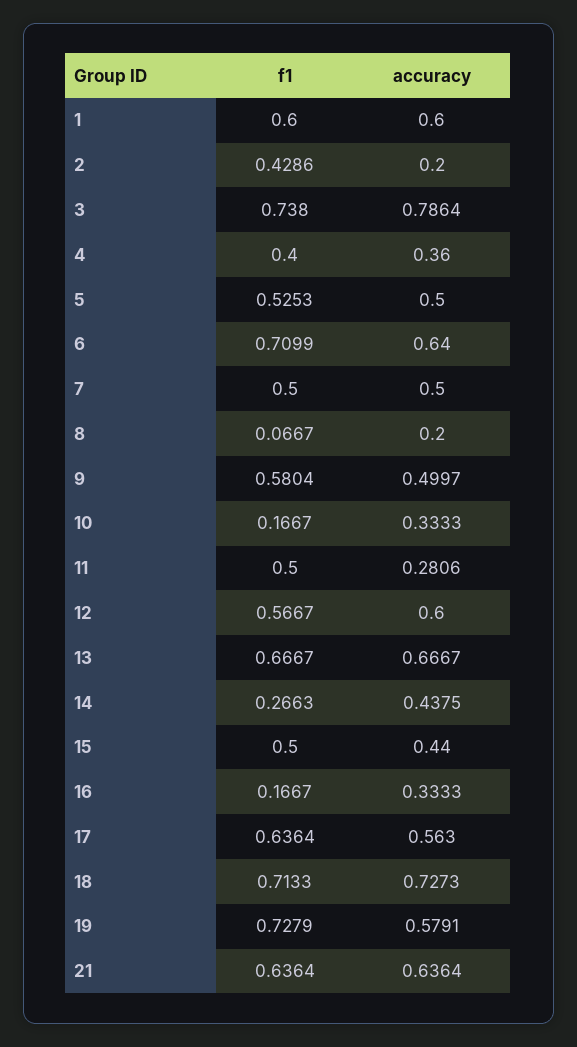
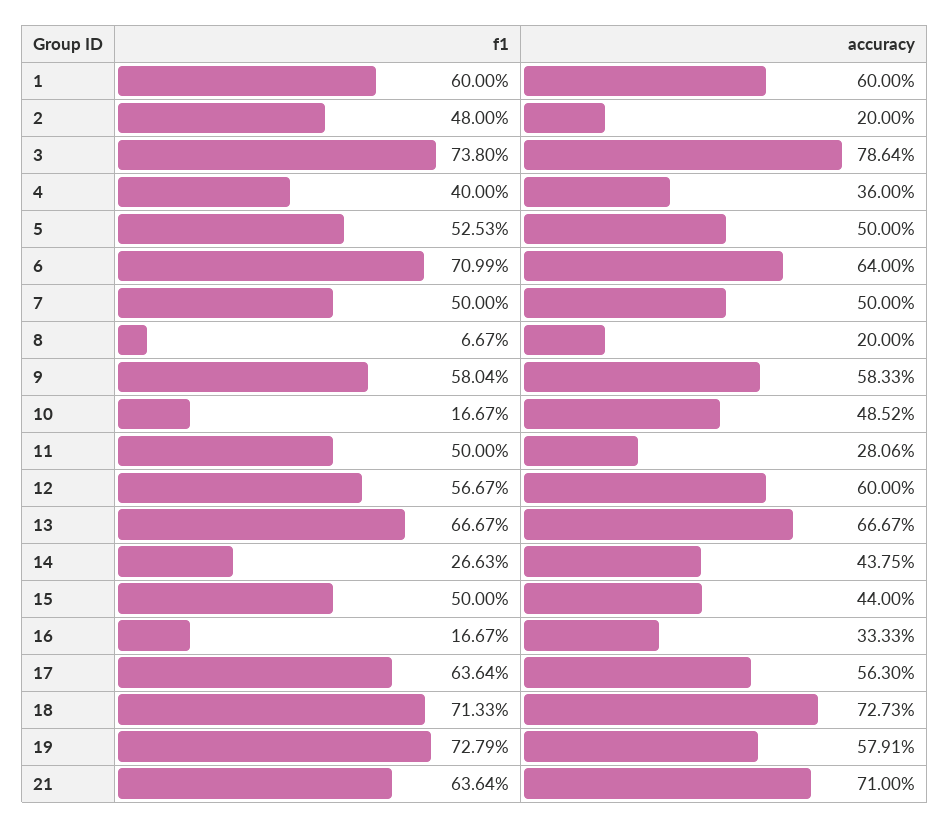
  {
    "f1": {
      "1": 0.6,
-     "2": 0.4286,
+     "2": 0.48,
      "3": 0.738,
      "4": 0.4,
      "5": 0.5253,
      "6": 0.7099,
      "7": 0.5,
      "8": 0.0667,
      "9": 0.5804,
      "10": 0.1667,
      "11": 0.5,
      "12": 0.5667,
      "13": 0.6667,
      "14": 0.2663,
      "15": 0.5,
      "16": 0.1667,
      "17": 0.6364,
      "18": 0.7133,
      "19": 0.7279,
      "21": 0.6364
    },
    "accuracy": {
      "1": 0.6,
      "2": 0.2,
      "3": 0.7864,
      "4": 0.36,
      "5": 0.5,
      "6": 0.64,
      "7": 0.5,
      "8": 0.2,
-     "9": 0.4997,
+     "9": 0.5833,
-     "10": 0.3333,
+     "10": 0.4852,
      "11": 0.2806,
      "12": 0.6,
      "13": 0.6667,
      "14": 0.4375,
      "15": 0.44,
      "16": 0.3333,
      "17": 0.563,
      "18": 0.7273,
      "19": 0.5791,
-     "21": 0.6364
+     "21": 0.71
    }
  }

